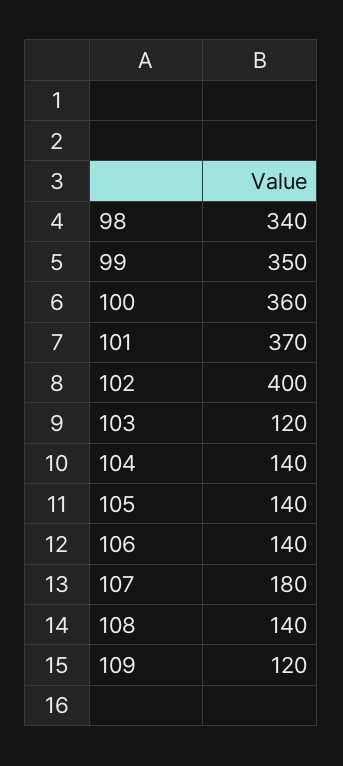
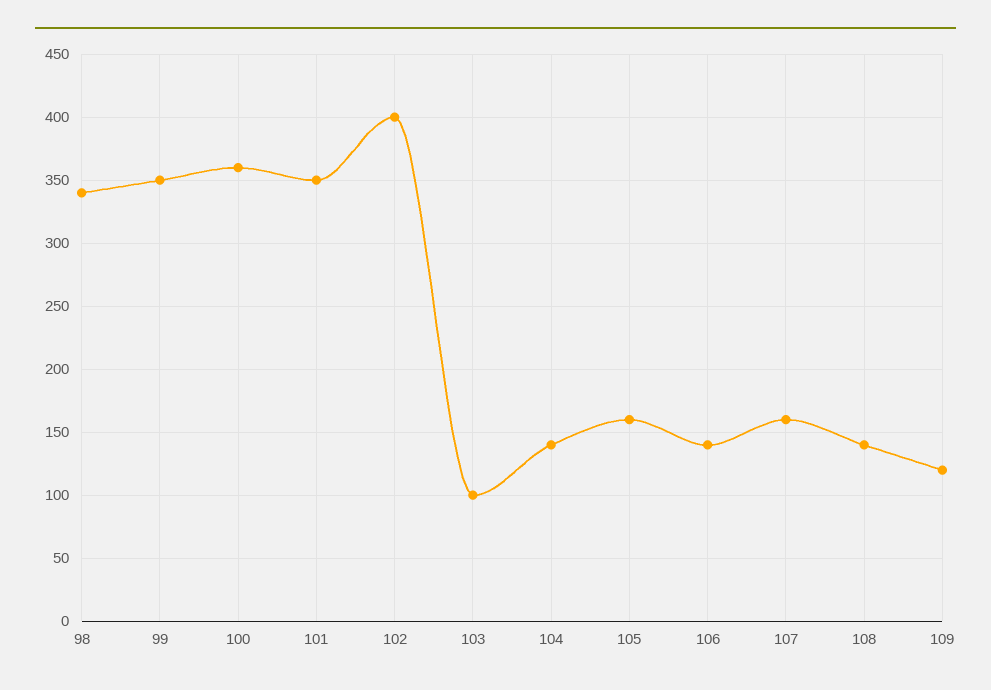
  {
    "98": 340,
    "99": 350,
    "100": 360,
-   "101": 370,
+   "101": 350,
    "102": 400,
-   "103": 120,
+   "103": 100,
    "104": 140,
-   "105": 140,
+   "105": 160,
    "106": 140,
-   "107": 180,
+   "107": 160,
    "108": 140,
    "109": 120
  }

